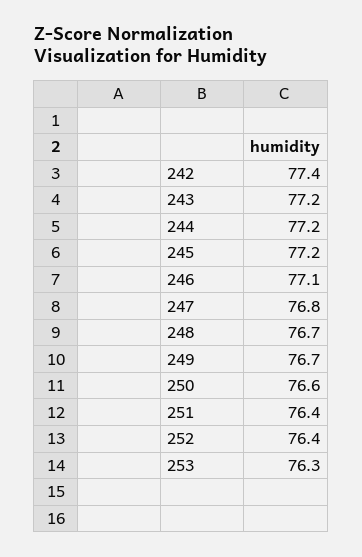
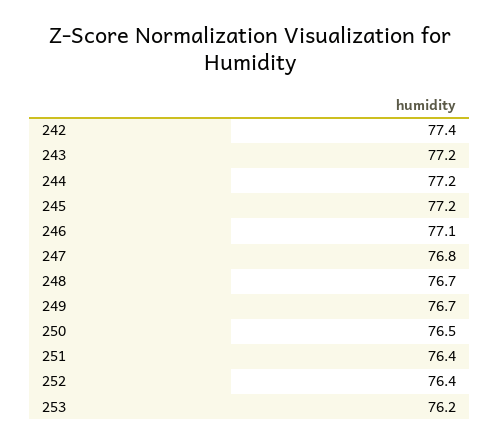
  {
    "242": 77.4,
    "243": 77.2,
    "244": 77.2,
    "245": 77.2,
    "246": 77.1,
    "247": 76.8,
    "248": 76.7,
    "249": 76.7,
-   "250": 76.6,
+   "250": 76.5,
    "251": 76.4,
    "252": 76.4,
-   "253": 76.3
+   "253": 76.2
  }

